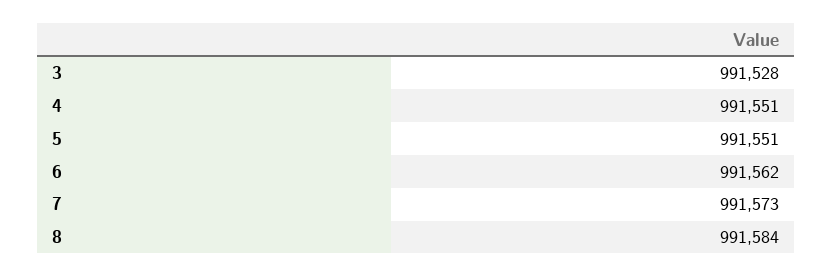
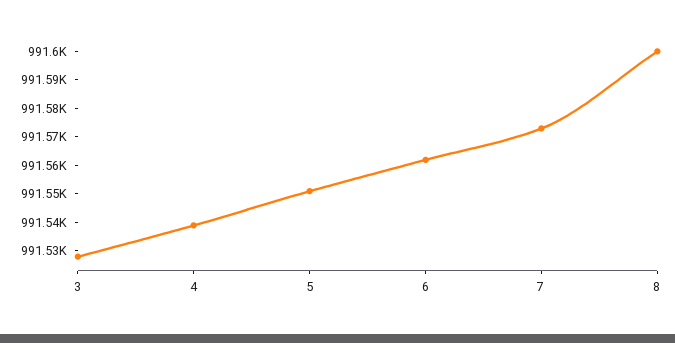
  {
    "3": 991528,
-   "4": 991551,
+   "4": 991540,
    "5": 991551,
    "6": 991562,
    "7": 991573,
-   "8": 991584
+   "8": 991600
  }

